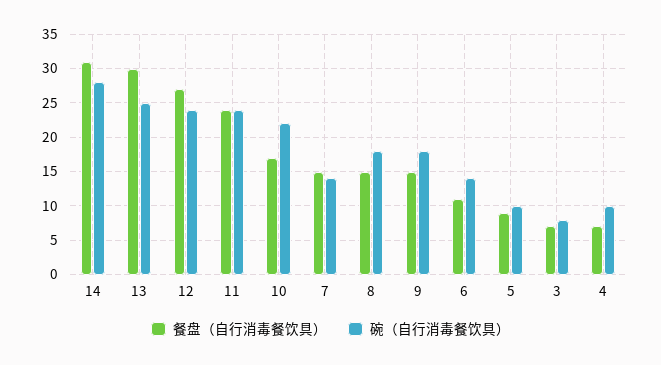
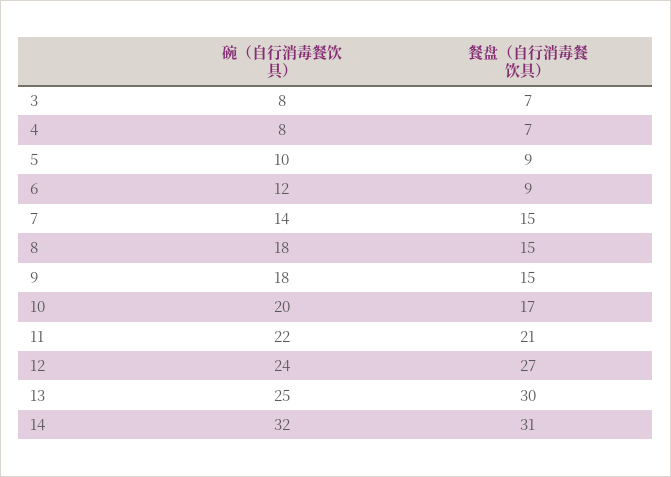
  {
    "餐盘（自行消毒餐饮具）": {
      "14": 31,
      "13": 30,
      "12": 27,
-     "11": 24,
+     "11": 21,
      "10": 17,
      "7": 15,
      "8": 15,
      "9": 15,
-     "6": 11,
+     "6": 9,
      "5": 9,
      "3": 7,
      "4": 7
    },
    "碗（自行消毒餐饮具）": {
-     "14": 28,
+     "14": 32,
      "13": 25,
      "12": 24,
-     "11": 24,
+     "11": 22,
-     "10": 22,
+     "10": 20,
      "7": 14,
      "8": 18,
      "9": 18,
-     "6": 14,
+     "6": 12,
      "5": 10,
      "3": 8,
-     "4": 10
+     "4": 8
    }
  }

